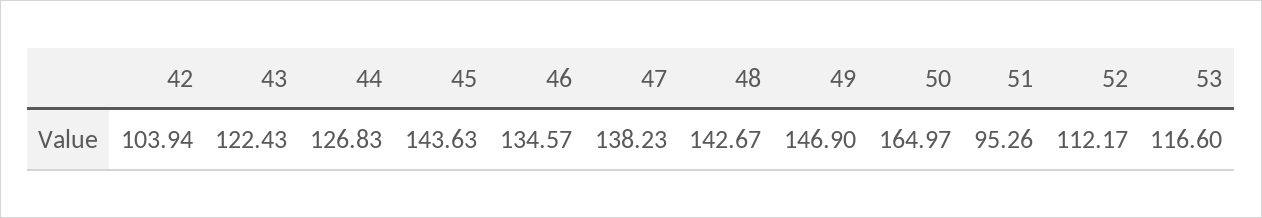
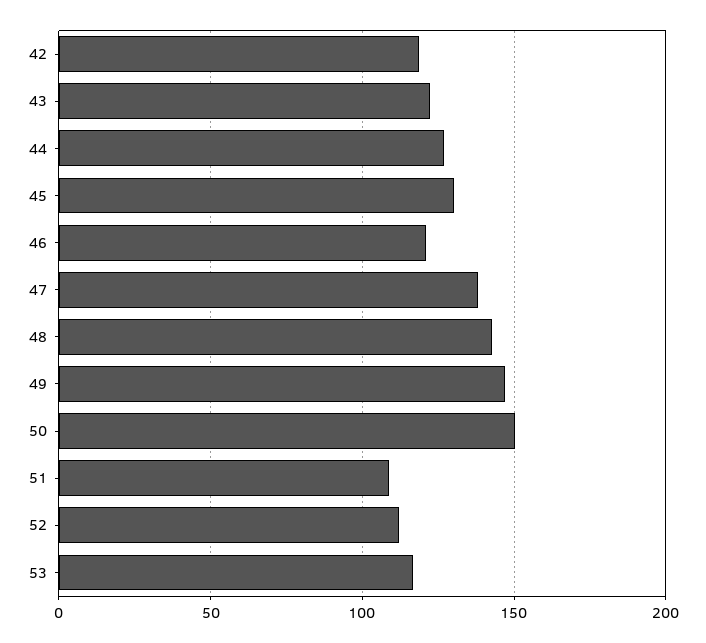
  {
-   "42": 103.94,
+   "42": 120,
    "43": 122.43,
    "44": 126.83,
-   "45": 143.63,
+   "45": 130,
-   "46": 134.57,
+   "46": 120,
    "47": 138.23,
    "48": 142.67,
    "49": 146.9,
-   "50": 164.97,
+   "50": 150,
-   "51": 95.26,
+   "51": 110,
    "52": 112.17,
    "53": 116.6
  }

